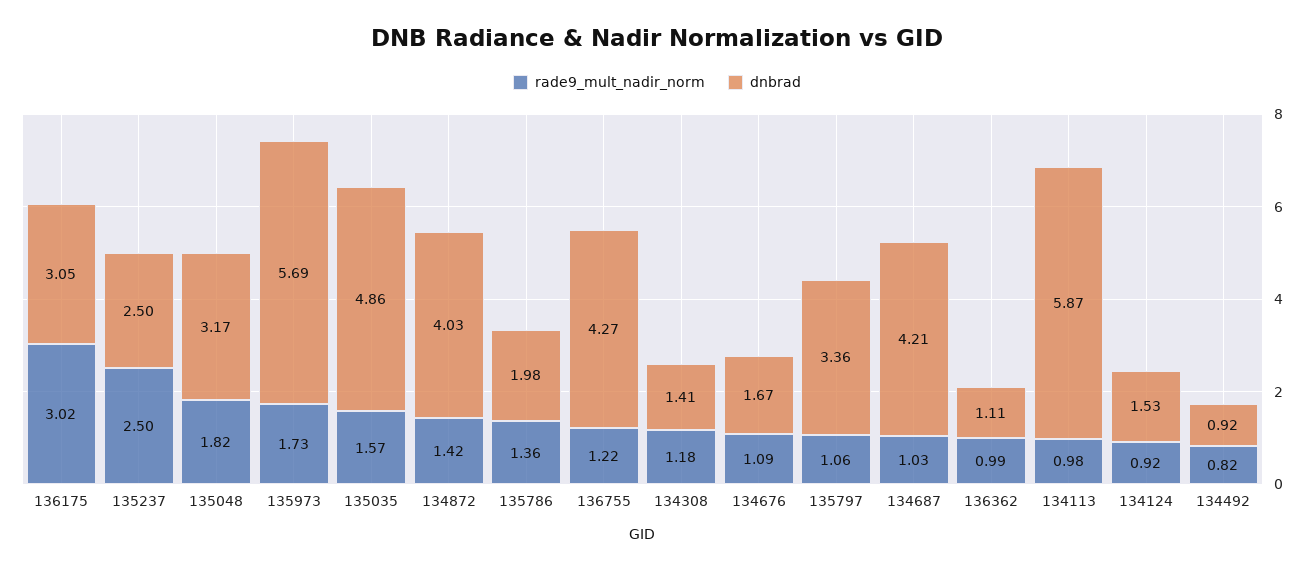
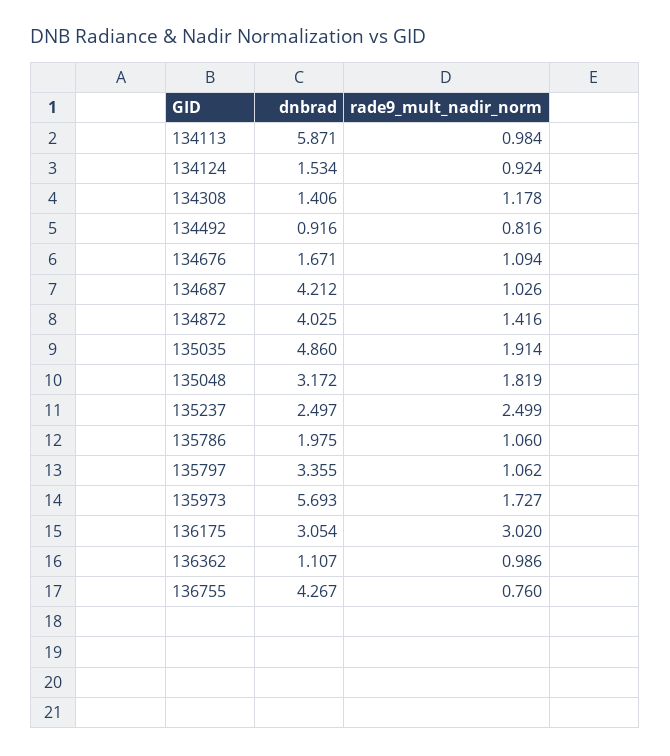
  {
    "rade9_mult_nadir_norm": {
      "136175": 3.02,
      "135237": 2.499,
      "135048": 1.819,
      "135973": 1.727,
-     "135035": 1.57,
+     "135035": 1.914,
      "134872": 1.416,
-     "135786": 1.36,
+     "135786": 1.06,
-     "136755": 1.22,
+     "136755": 0.76,
      "134308": 1.178,
      "134676": 1.094,
      "135797": 1.062,
      "134687": 1.026,
      "136362": 0.986,
      "134113": 0.984,
      "134124": 0.924,
      "134492": 0.816
    },
    "dnbrad": {
      "136175": 3.054,
      "135237": 2.497,
      "135048": 3.172,
      "135973": 5.693,
      "135035": 4.86,
      "134872": 4.025,
      "135786": 1.975,
      "136755": 4.267,
      "134308": 1.406,
      "134676": 1.671,
      "135797": 3.355,
      "134687": 4.212,
      "136362": 1.107,
      "134113": 5.871,
      "134124": 1.534,
      "134492": 0.916
    }
  }

